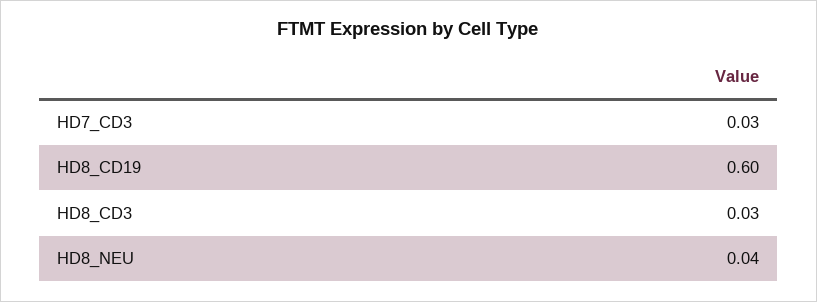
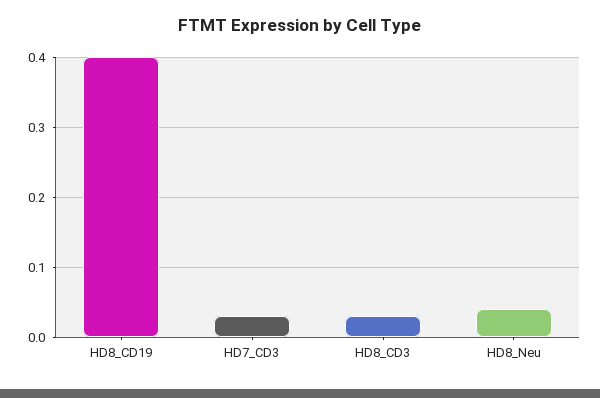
  {
    "HD7_CD3": 0.03,
-   "HD8_CD19": 0.6,
+   "HD8_CD19": 0.4,
    "HD8_CD3": 0.03,
    "HD8_NEU": 0.04
  }

